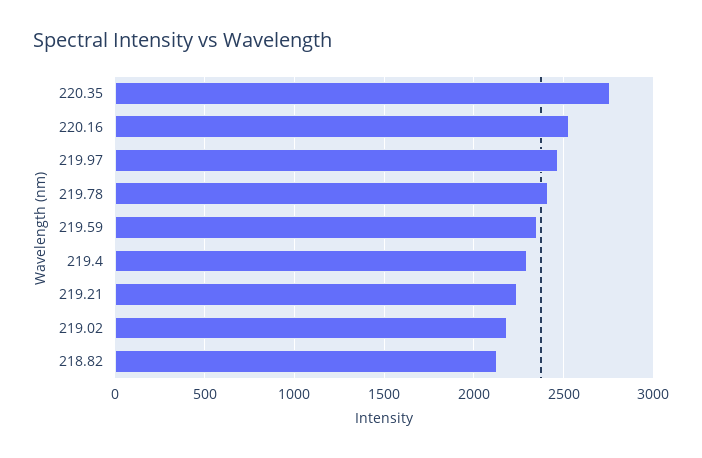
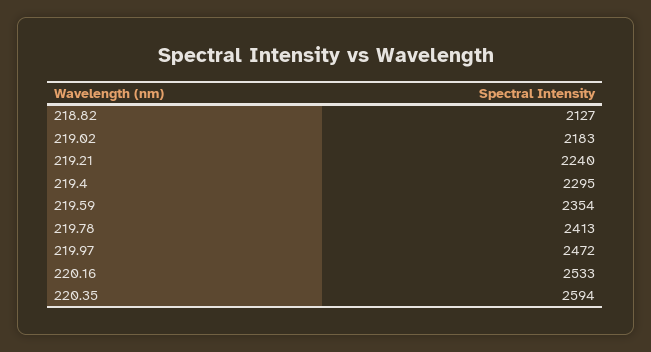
  {
-   "220.35": 2750,
+   "220.35": 2594,
    "220.16": 2533,
    "219.97": 2472,
    "219.78": 2413,
    "219.59": 2354,
    "219.4": 2295,
    "219.21": 2240,
    "219.02": 2183,
    "218.82": 2127
  }

